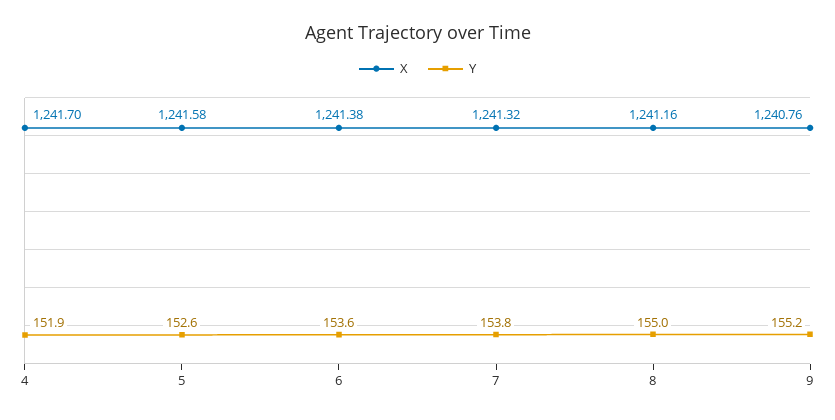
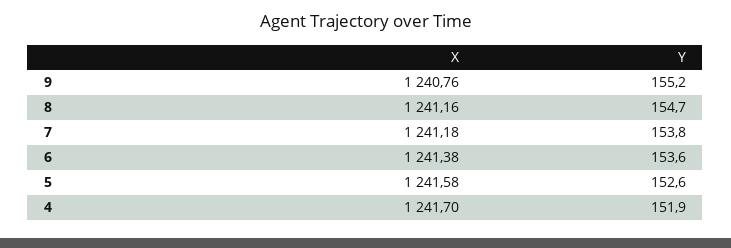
  {
    "X": {
      "4": 1241.7,
      "5": 1241.58,
      "6": 1241.38,
-     "7": 1241.32,
+     "7": 1241.18,
      "8": 1241.16,
      "9": 1240.76
    },
    "Y": {
      "4": 151.9,
      "5": 152.6,
      "6": 153.6,
      "7": 153.8,
-     "8": 155,
+     "8": 154.7,
      "9": 155.2
    }
  }

